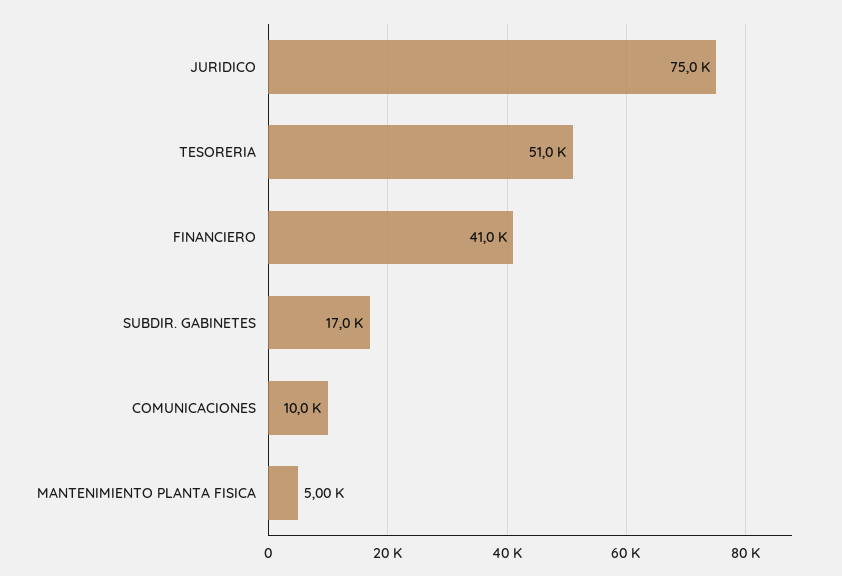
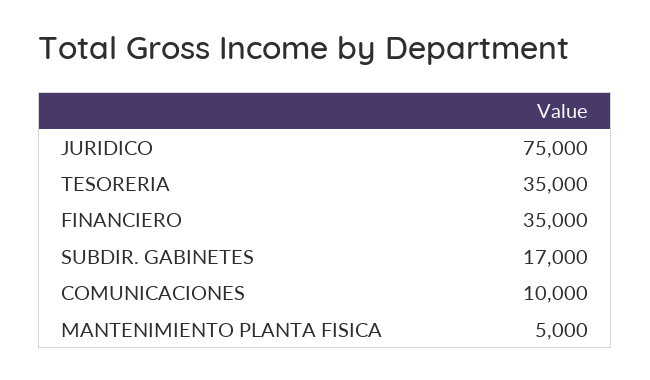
  {
    "JURIDICO": 75000,
-   "TESORERIA": 51000,
+   "TESORERIA": 35000,
-   "FINANCIERO": 41000,
+   "FINANCIERO": 35000,
    "SUBDIR. GABINETES": 17000,
    "COMUNICACIONES": 10000,
    "MANTENIMIENTO PLANTA FISICA": 5000
  }

